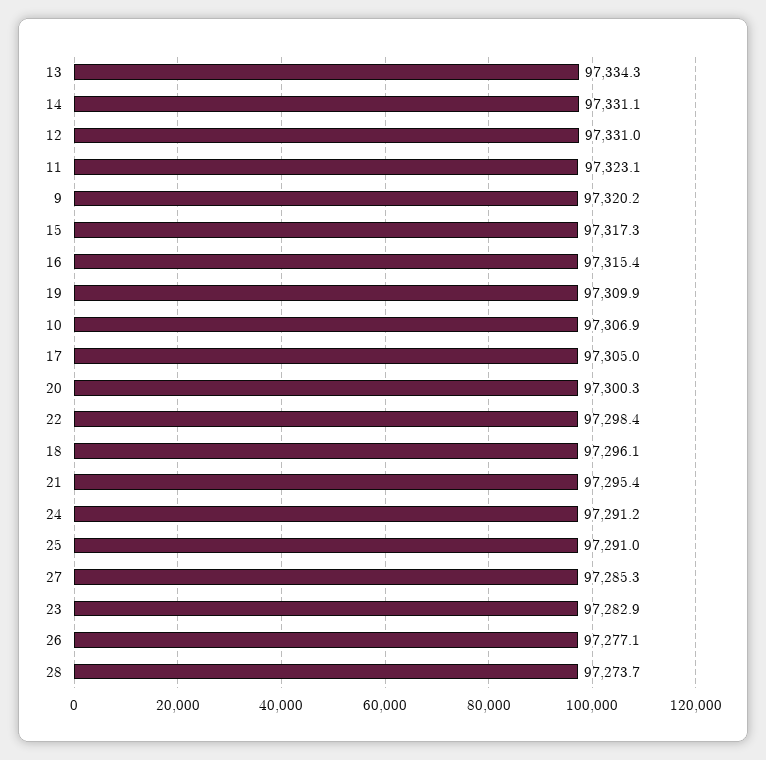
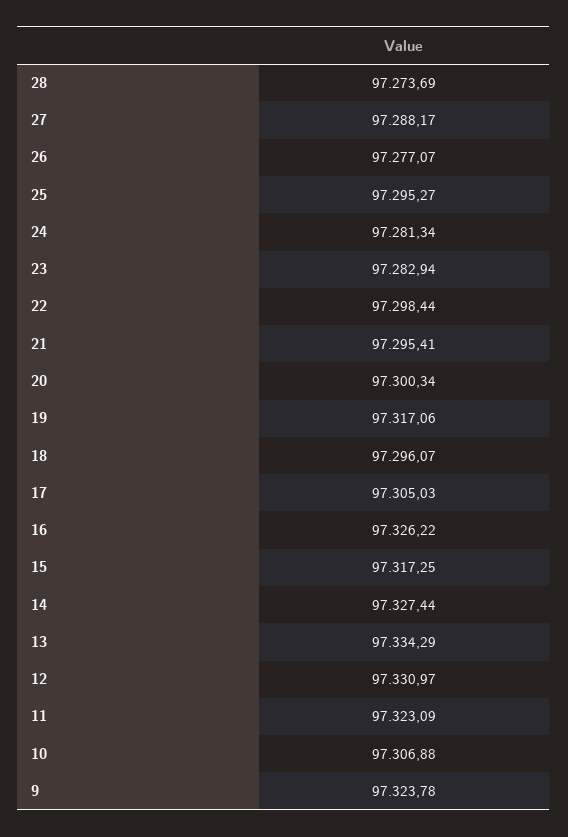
  {
    "13": 97334.29,
-   "14": 97331.1,
+   "14": 97327.44,
    "12": 97330.97,
    "11": 97323.09,
-   "9": 97320.2,
+   "9": 97323.78,
    "15": 97317.25,
-   "16": 97315.4,
+   "16": 97326.22,
-   "19": 97309.9,
+   "19": 97317.06,
    "10": 97306.88,
    "17": 97305.03,
    "20": 97300.34,
    "22": 97298.44,
    "18": 97296.07,
    "21": 97295.41,
-   "24": 97291.2,
+   "24": 97281.34,
-   "25": 97291,
+   "25": 97295.27,
-   "27": 97285.3,
+   "27": 97288.17,
    "23": 97282.94,
    "26": 97277.07,
    "28": 97273.69
  }

